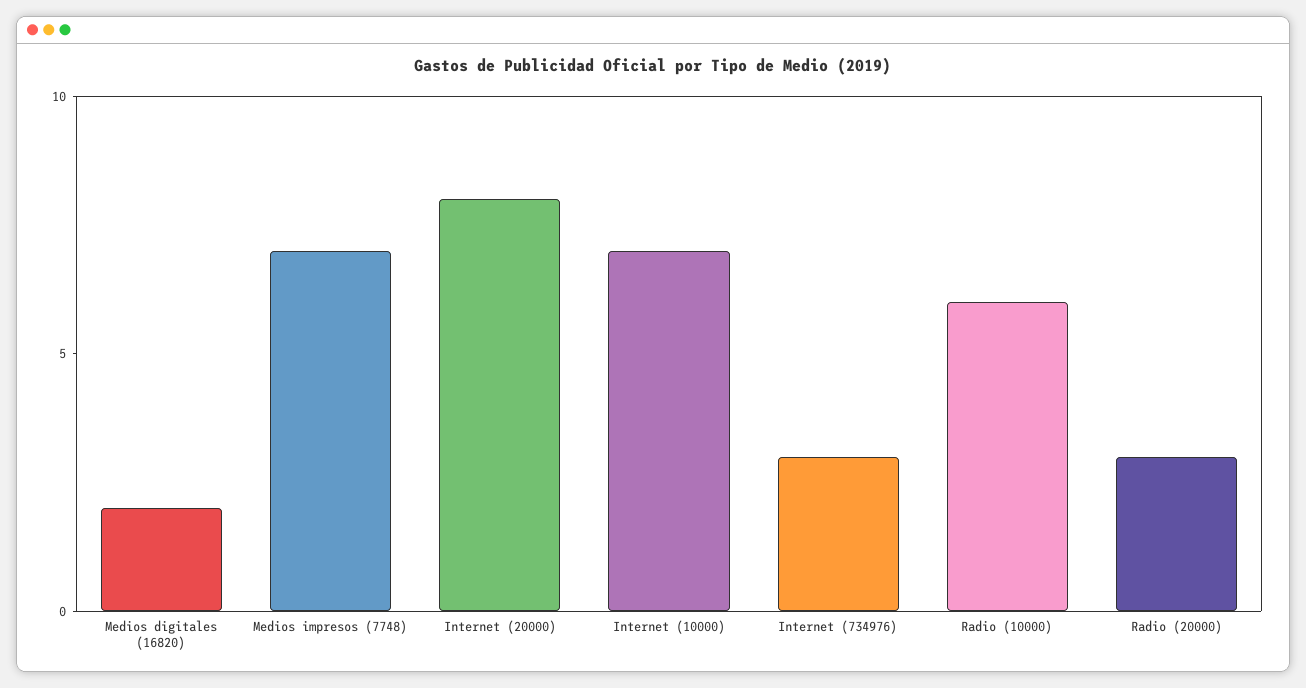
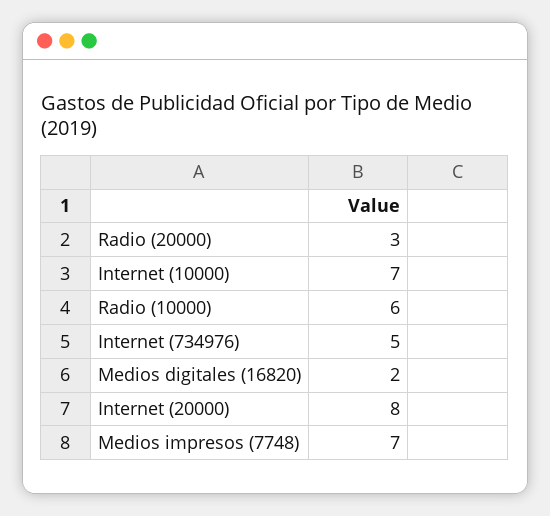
  {
    "Medios digitales (16820)": 2,
    "Medios impresos (7748)": 7,
    "Internet (20000)": 8,
    "Internet (10000)": 7,
-   "Internet (734976)": 3,
+   "Internet (734976)": 5,
    "Radio (10000)": 6,
    "Radio (20000)": 3
  }

